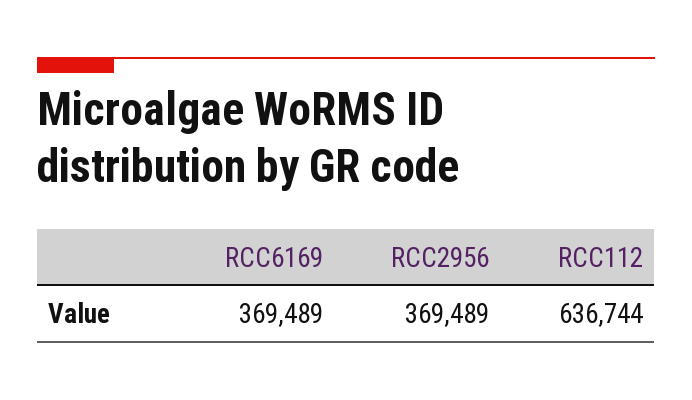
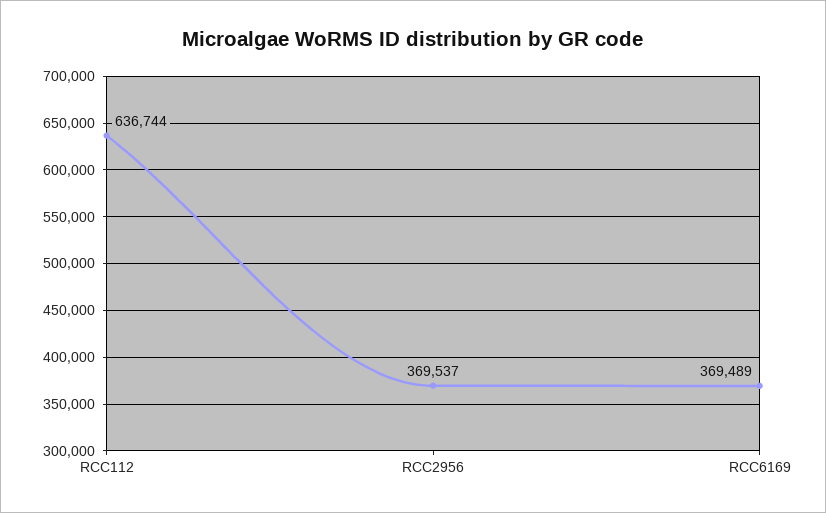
  {
    "RCC6169": 369489,
-   "RCC2956": 369489,
+   "RCC2956": 369537,
    "RCC112": 636744
  }

